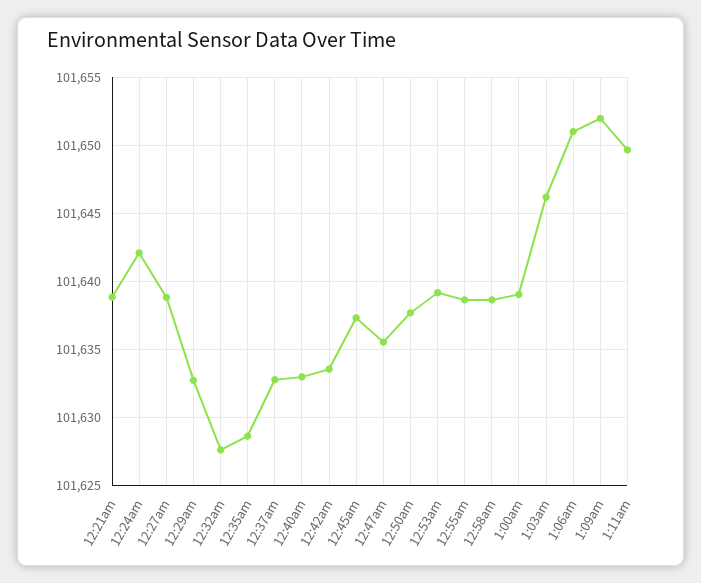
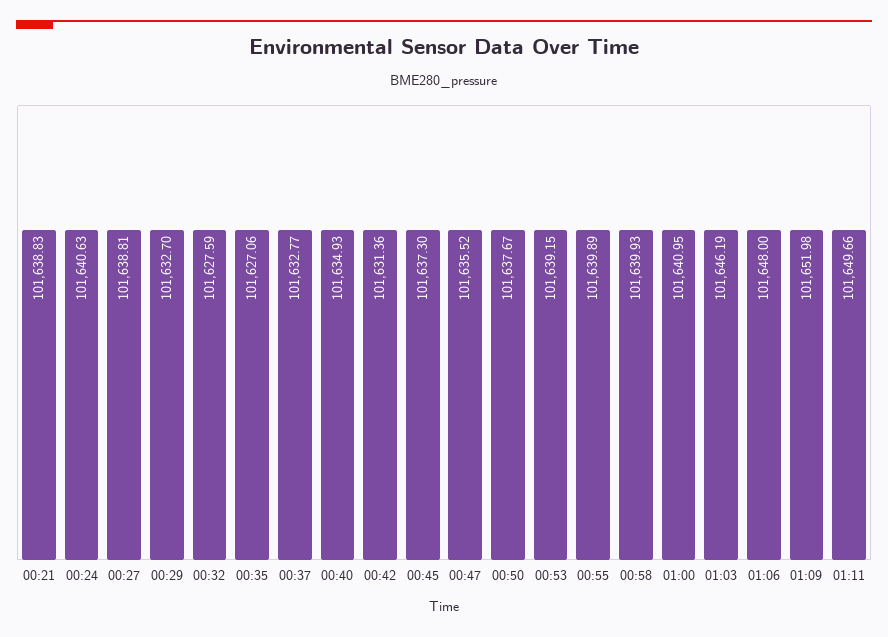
  {
    "12:21am": 101638.83,
-   "12:24am": 101642,
+   "12:24am": 101640.63,
    "12:27am": 101638.81,
    "12:29am": 101632.7,
    "12:32am": 101627.59,
-   "12:35am": 101628.5,
+   "12:35am": 101627.06,
    "12:37am": 101632.77,
-   "12:40am": 101633,
+   "12:40am": 101634.93,
-   "12:42am": 101633.5,
+   "12:42am": 101631.36,
    "12:45am": 101637.3,
    "12:47am": 101635.52,
    "12:50am": 101637.67,
    "12:53am": 101639.15,
-   "12:55am": 101638.5,
+   "12:55am": 101639.89,
-   "12:58am": 101638.5,
+   "12:58am": 101639.93,
-   "1:00am": 101639,
+   "1:00am": 101640.95,
    "1:03am": 101646.19,
-   "1:06am": 101651,
+   "1:06am": 101648,
    "1:09am": 101651.98,
    "1:11am": 101649.66
  }

